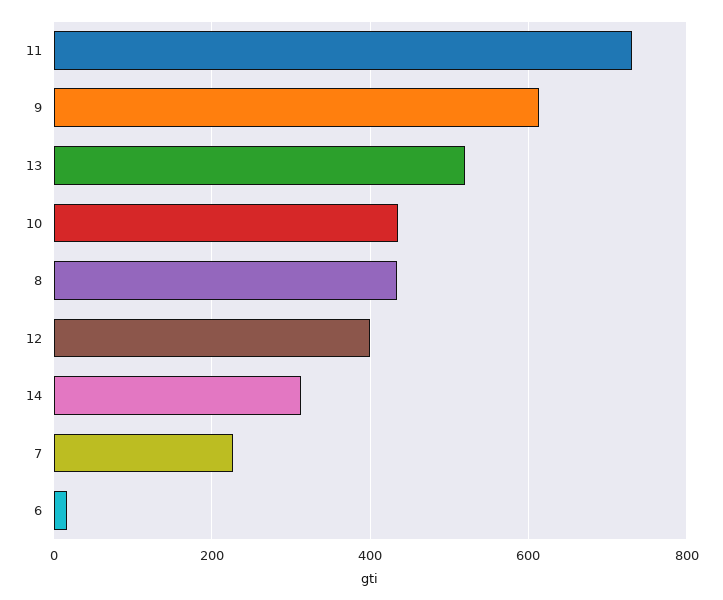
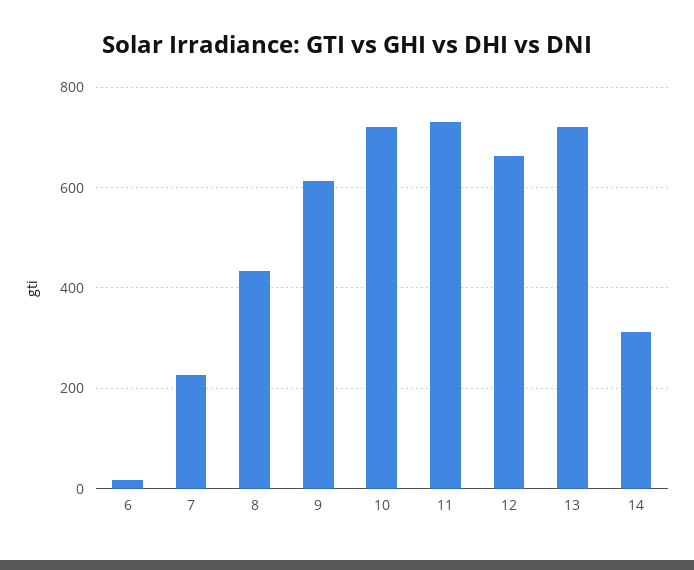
  {
    "11": 740,
    "9": 620,
-   "13": 520,
+   "13": 720,
-   "10": 440,
+   "10": 720,
    "8": 440,
-   "12": 400,
+   "12": 660,
    "14": 320,
    "7": 220,
    "6": 20
  }

